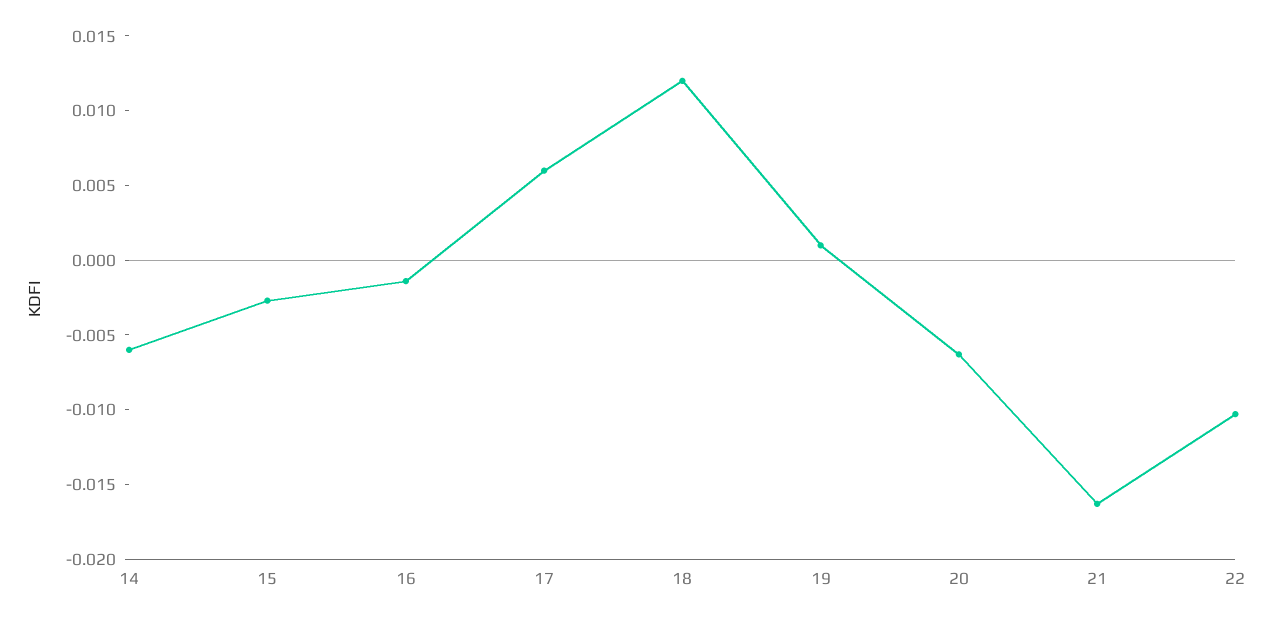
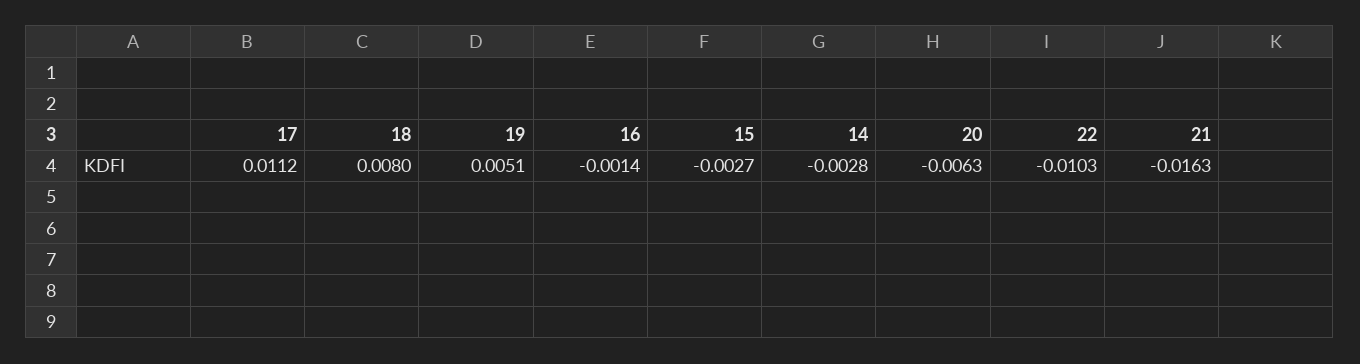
  {
-   "14": -0.006,
+   "14": -0.0028,
    "15": -0.0027,
    "16": -0.0014,
-   "17": 0.006,
+   "17": 0.0112,
-   "18": 0.012,
+   "18": 0.008,
-   "19": 0.001,
+   "19": 0.0051,
    "20": -0.0063,
    "21": -0.0163,
    "22": -0.0103
  }

